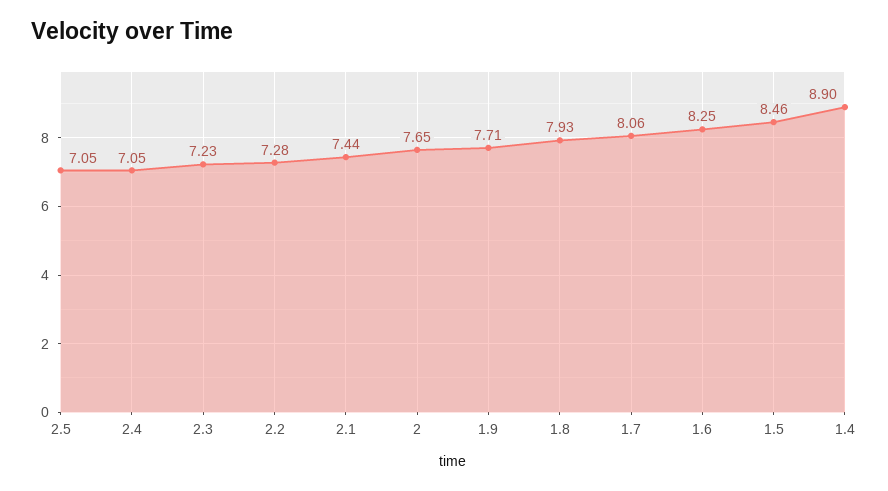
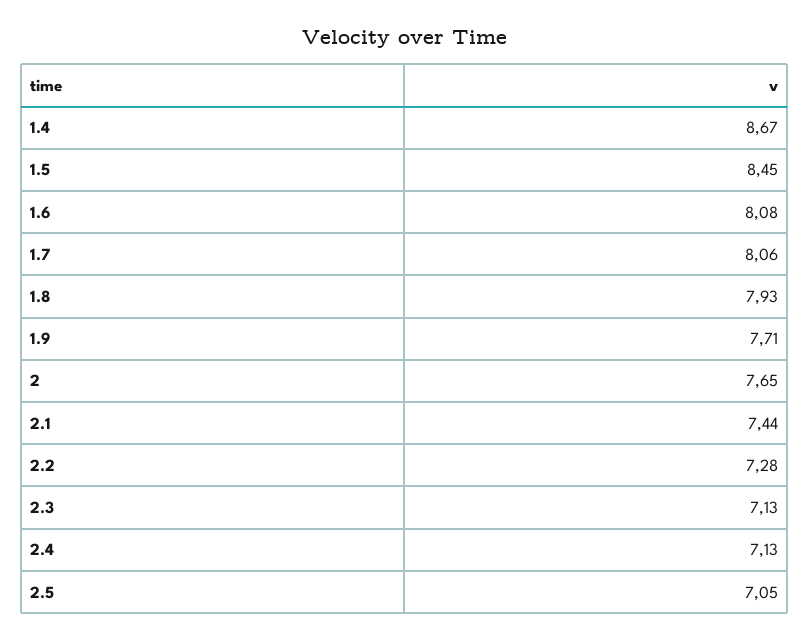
  {
    "2.5": 7.05,
-   "2.4": 7.05,
+   "2.4": 7.13,
-   "2.3": 7.23,
+   "2.3": 7.13,
    "2.2": 7.28,
    "2.1": 7.44,
    "2": 7.65,
    "1.9": 7.71,
    "1.8": 7.93,
    "1.7": 8.06,
-   "1.6": 8.25,
+   "1.6": 8.08,
-   "1.5": 8.46,
+   "1.5": 8.45,
-   "1.4": 8.9
+   "1.4": 8.67
  }

